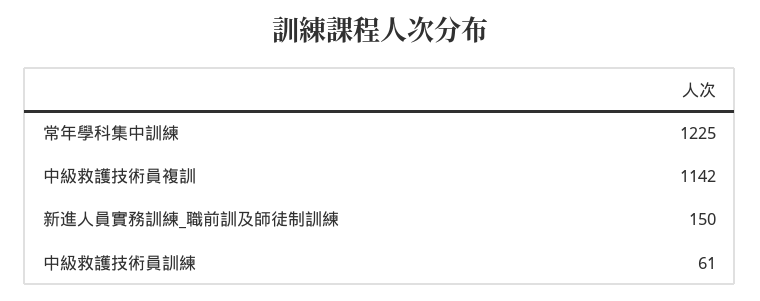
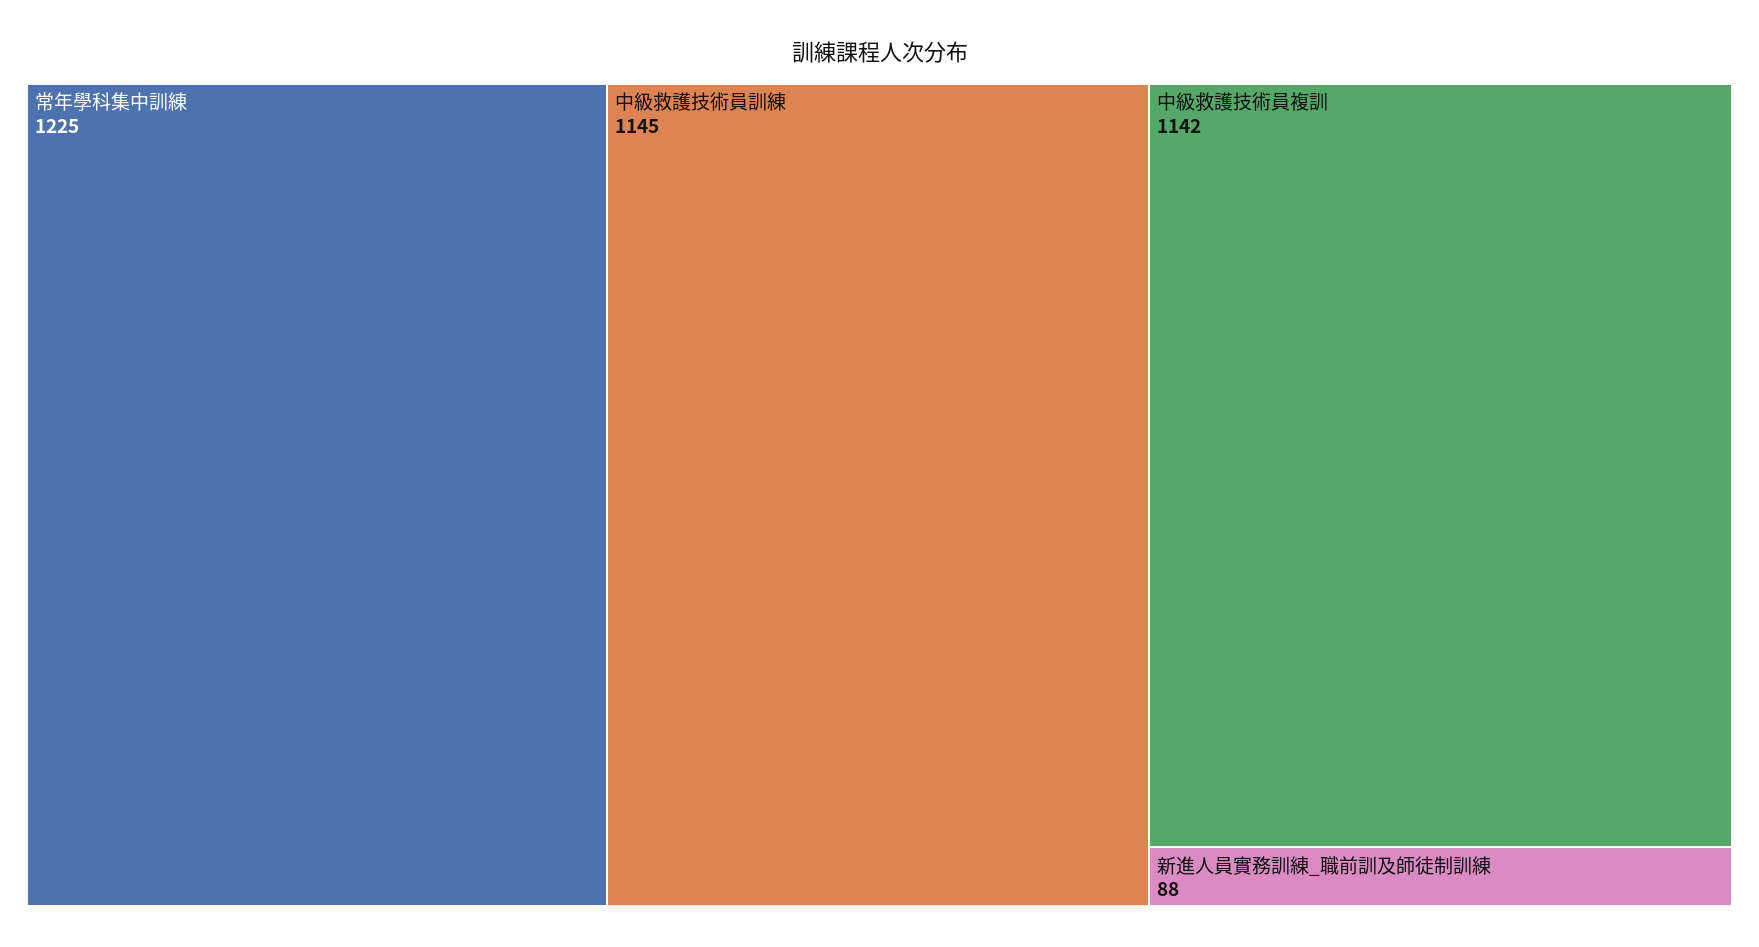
  {
    "常年學科集中訓練": 1225,
    "中級救護技術員複訓": 1142,
-   "新進人員實務訓練_職前訓及師徒制訓練": 150,
+   "新進人員實務訓練_職前訓及師徒制訓練": 88,
-   "中級救護技術員訓練": 61
+   "中級救護技術員訓練": 1145
  }

